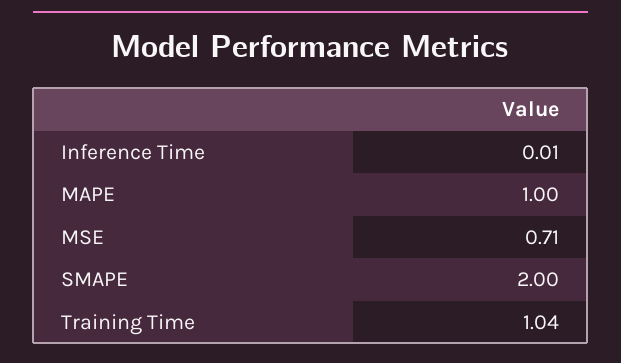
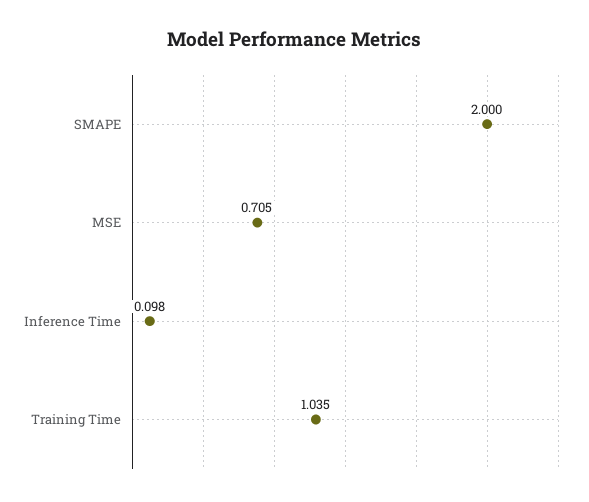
  {
-   "Inference Time": 0.01,
+   "Inference Time": 0.098,
-   "MAPE": 1,
    "MSE": 0.705,
    "SMAPE": 2,
    "Training Time": 1.035
  }

